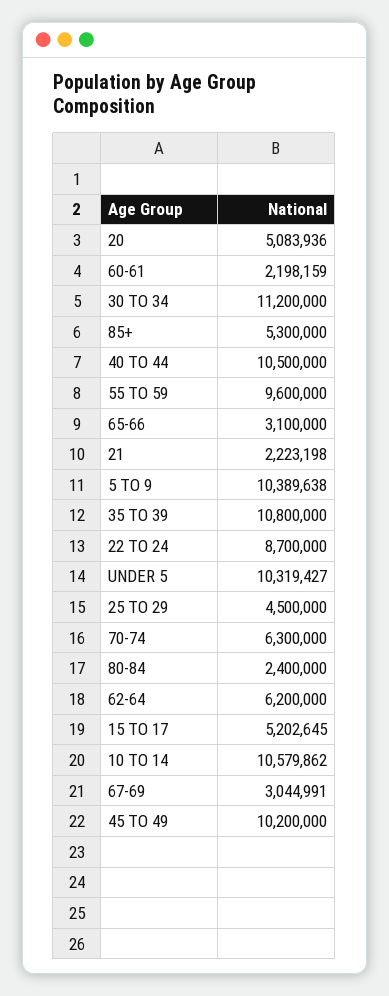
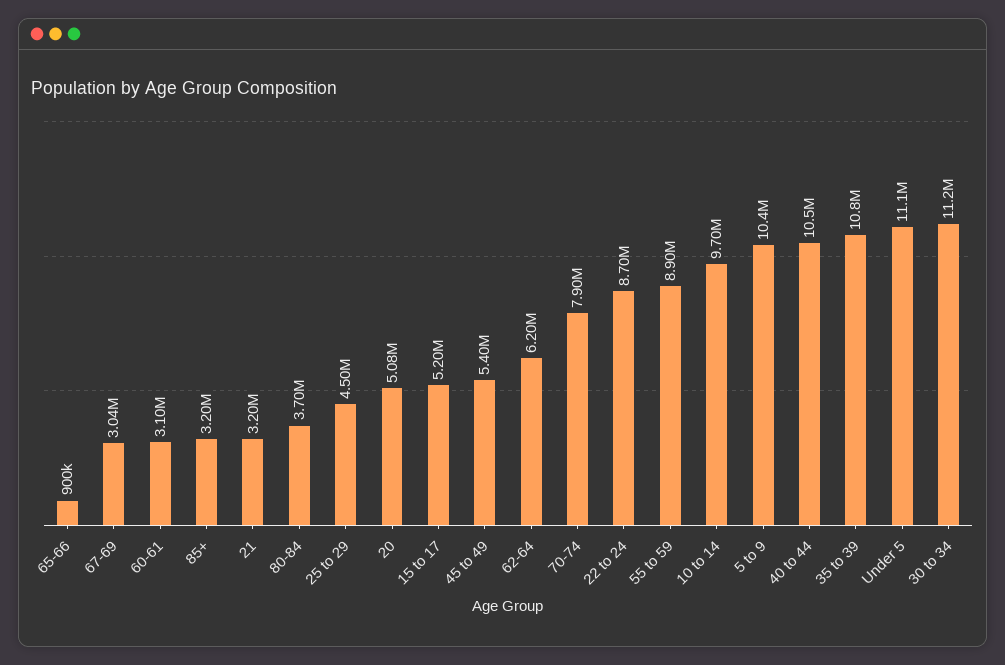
  {
    "20": 5083936,
-   "60-61": 2198159,
+   "60-61": 3100000,
    "30 TO 34": 11200000,
-   "85+": 5300000,
+   "85+": 3200000,
    "40 TO 44": 10500000,
-   "55 TO 59": 9600000,
+   "55 TO 59": 8900000,
-   "65-66": 3100000,
+   "65-66": 900000,
-   "21": 2223198,
+   "21": 3200000,
    "5 TO 9": 10389638,
    "35 TO 39": 10800000,
    "22 TO 24": 8700000,
-   "UNDER 5": 10319427,
+   "UNDER 5": 11100000,
    "25 TO 29": 4500000,
-   "70-74": 6300000,
+   "70-74": 7900000,
-   "80-84": 2400000,
+   "80-84": 3700000,
    "62-64": 6200000,
    "15 TO 17": 5202645,
-   "10 TO 14": 10579862,
+   "10 TO 14": 9700000,
    "67-69": 3044991,
-   "45 TO 49": 10200000
+   "45 TO 49": 5400000
  }

